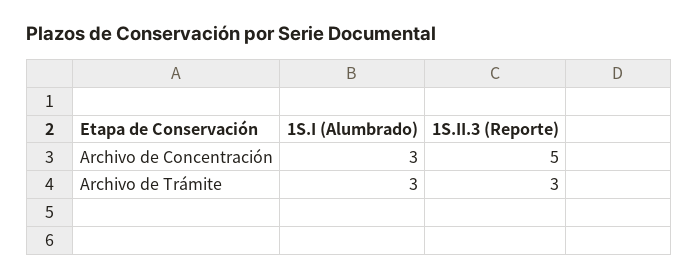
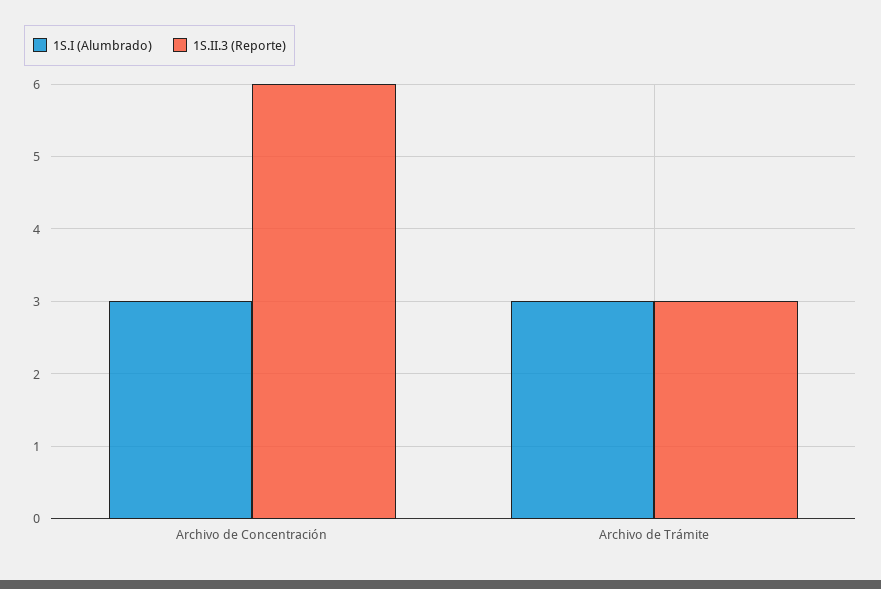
  {
    "1S.I (Alumbrado)": {
      "Archivo de Concentración": 3,
      "Archivo de Trámite": 3
    },
    "1S.II.3 (Reporte)": {
-     "Archivo de Concentración": 5,
+     "Archivo de Concentración": 6,
      "Archivo de Trámite": 3
    }
  }

